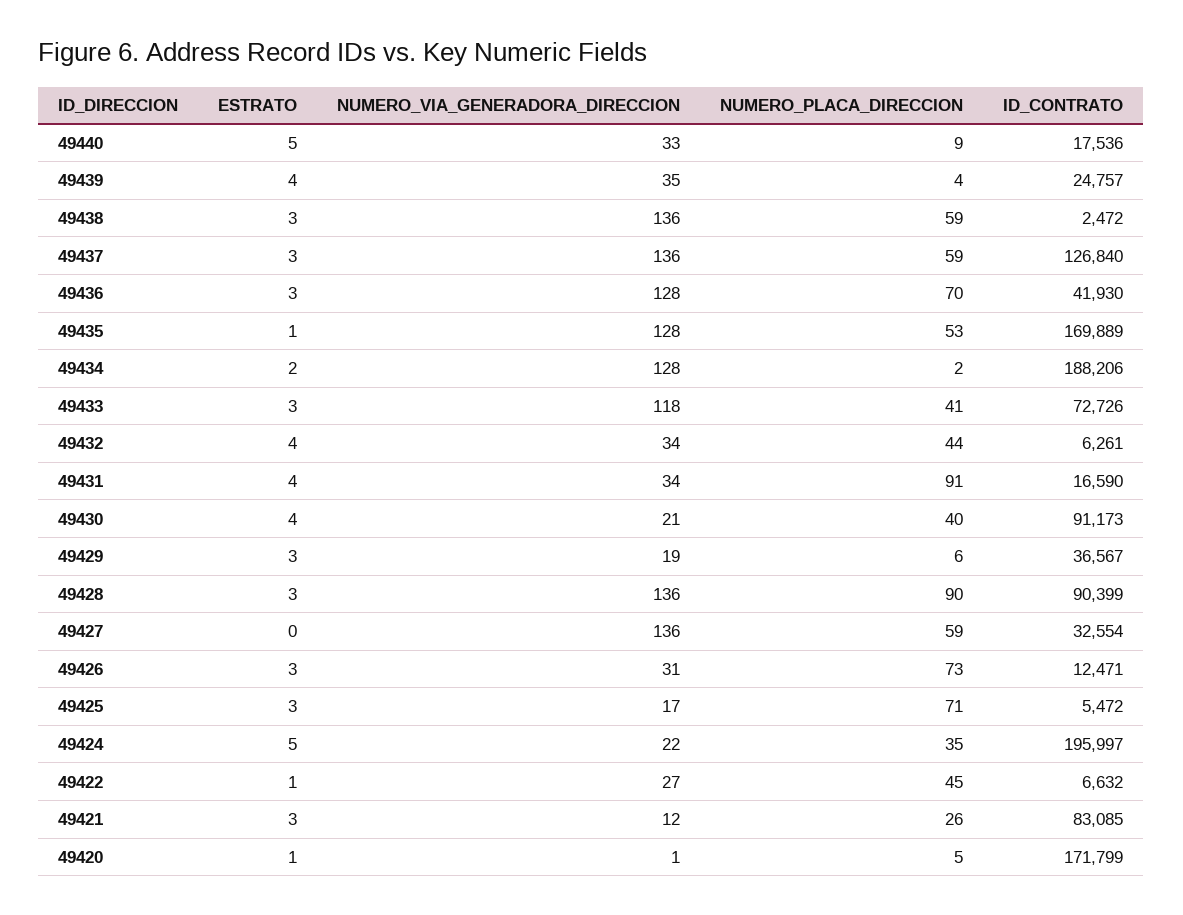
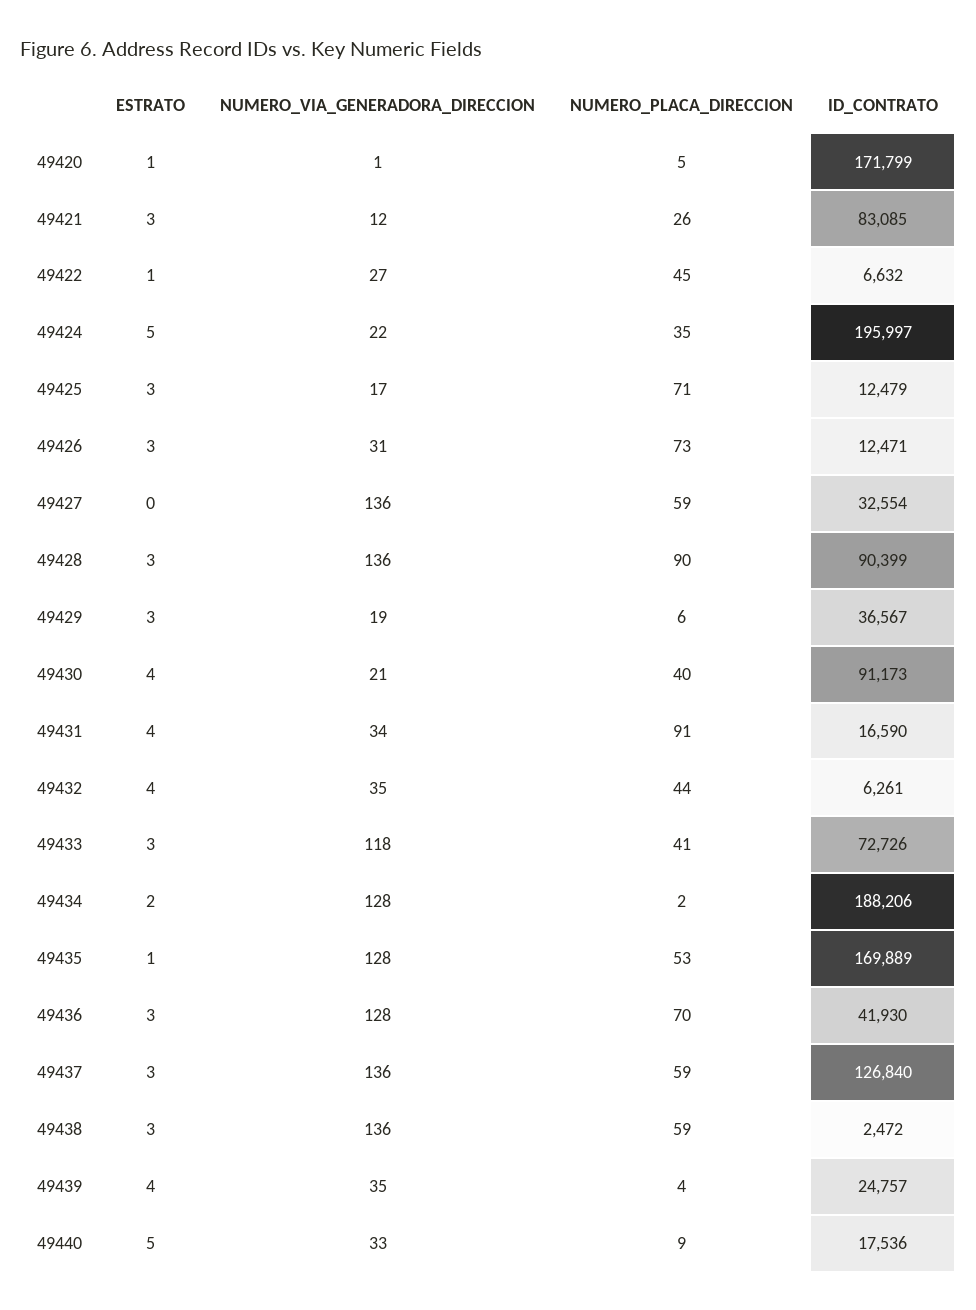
  {
    "ESTRATO": {
      "49440": 5,
      "49439": 4,
      "49438": 3,
      "49437": 3,
      "49436": 3,
      "49435": 1,
      "49434": 2,
      "49433": 3,
      "49432": 4,
      "49431": 4,
      "49430": 4,
      "49429": 3,
      "49428": 3,
      "49427": 0,
      "49426": 3,
      "49425": 3,
      "49424": 5,
      "49422": 1,
      "49421": 3,
      "49420": 1
    },
    "NUMERO_VIA_GENERADORA_DIRECCION": {
      "49440": 33,
      "49439": 35,
      "49438": 136,
      "49437": 136,
      "49436": 128,
      "49435": 128,
      "49434": 128,
      "49433": 118,
-     "49432": 34,
+     "49432": 35,
      "49431": 34,
      "49430": 21,
      "49429": 19,
      "49428": 136,
      "49427": 136,
      "49426": 31,
      "49425": 17,
      "49424": 22,
      "49422": 27,
      "49421": 12,
      "49420": 1
    },
    "NUMERO_PLACA_DIRECCION": {
      "49440": 9,
      "49439": 4,
      "49438": 59,
      "49437": 59,
      "49436": 70,
      "49435": 53,
      "49434": 2,
      "49433": 41,
      "49432": 44,
      "49431": 91,
      "49430": 40,
      "49429": 6,
      "49428": 90,
      "49427": 59,
      "49426": 73,
      "49425": 71,
      "49424": 35,
      "49422": 45,
      "49421": 26,
      "49420": 5
    },
    "ID_CONTRATO": {
      "49440": 17536,
      "49439": 24757,
      "49438": 2472,
      "49437": 126840,
      "49436": 41930,
      "49435": 169889,
      "49434": 188206,
      "49433": 72726,
      "49432": 6261,
      "49431": 16590,
      "49430": 91173,
      "49429": 36567,
      "49428": 90399,
      "49427": 32554,
      "49426": 12471,
-     "49425": 5472,
+     "49425": 12479,
      "49424": 195997,
      "49422": 6632,
      "49421": 83085,
      "49420": 171799
    }
  }

